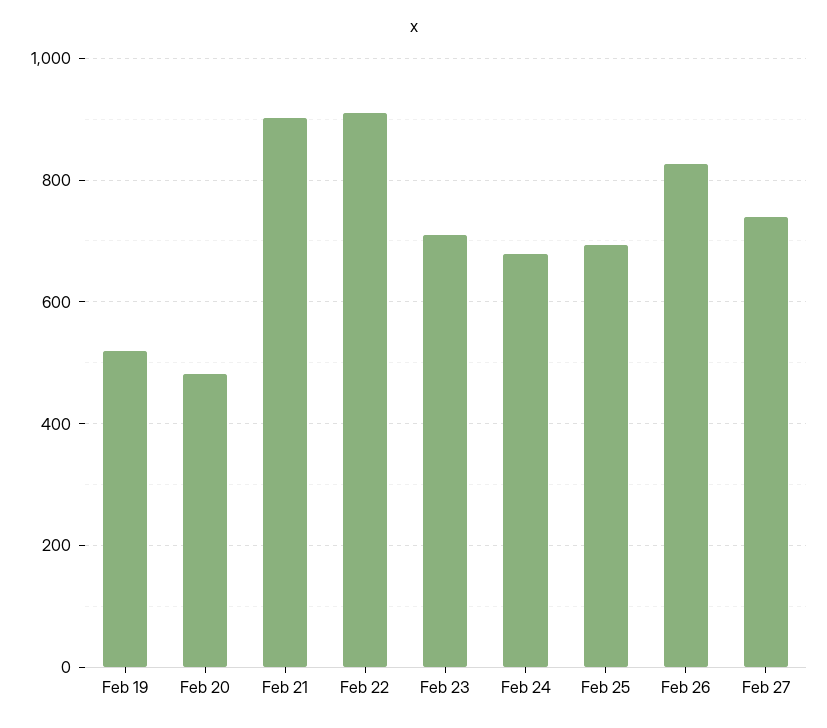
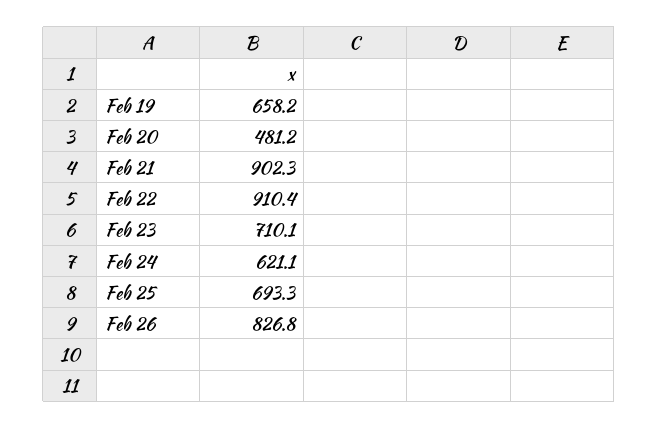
  {
-   "Feb 19": 520,
+   "Feb 19": 658.2,
    "Feb 20": 481.2,
    "Feb 21": 902.3,
    "Feb 22": 910.4,
    "Feb 23": 710.1,
-   "Feb 24": 680,
+   "Feb 24": 621.1,
    "Feb 25": 693.3,
-   "Feb 26": 826.8,
+   "Feb 26": 826.8
-   "Feb 27": 740
  }

